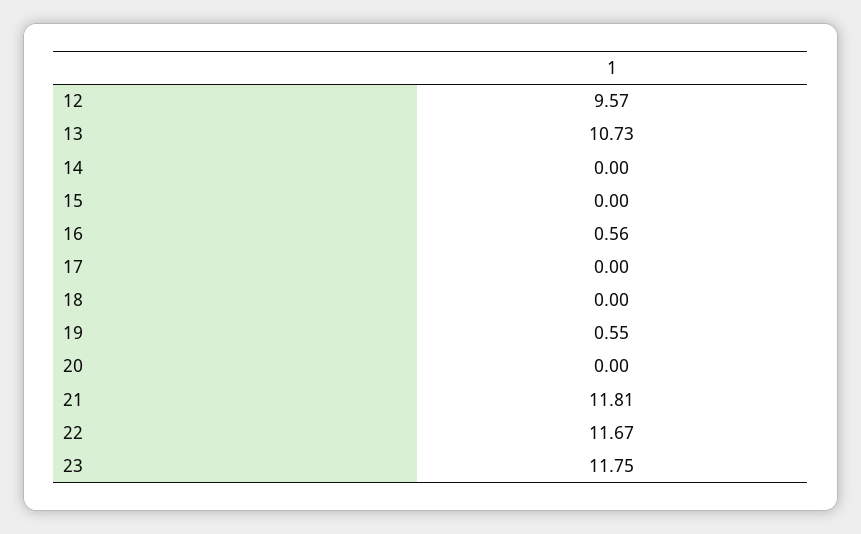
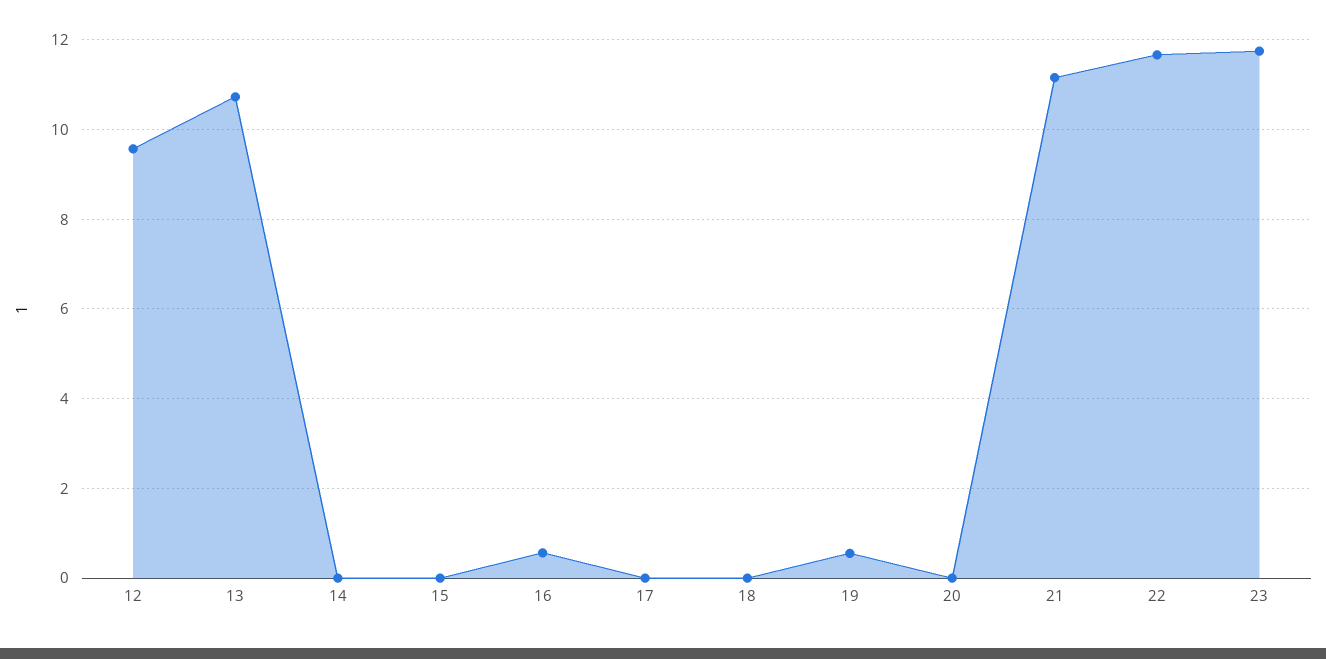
  {
    "12": 9.57,
    "13": 10.73,
    "14": 0,
    "15": 0,
    "16": 0.56,
    "17": 0,
    "18": 0,
    "19": 0.55,
    "20": 0,
-   "21": 11.81,
+   "21": 11.2,
    "22": 11.67,
    "23": 11.75
  }

